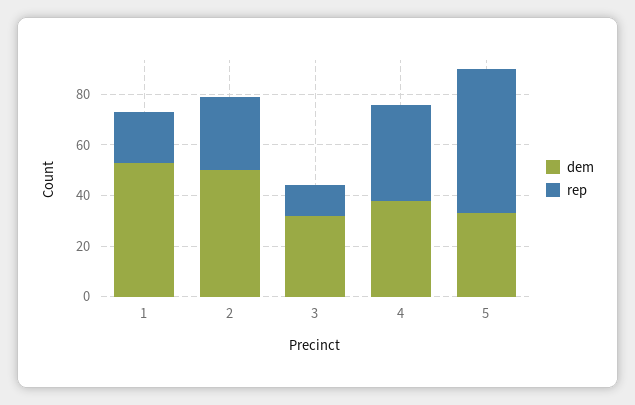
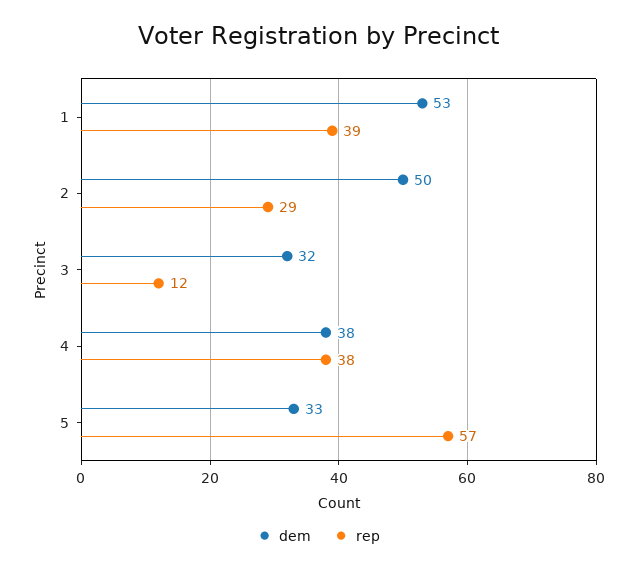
  {
    "dem": {
      "1": 53,
      "2": 50,
      "3": 32,
      "4": 38,
      "5": 33
    },
    "rep": {
-     "1": 20,
+     "1": 39,
      "2": 29,
      "3": 12,
      "4": 38,
      "5": 57
    }
  }

